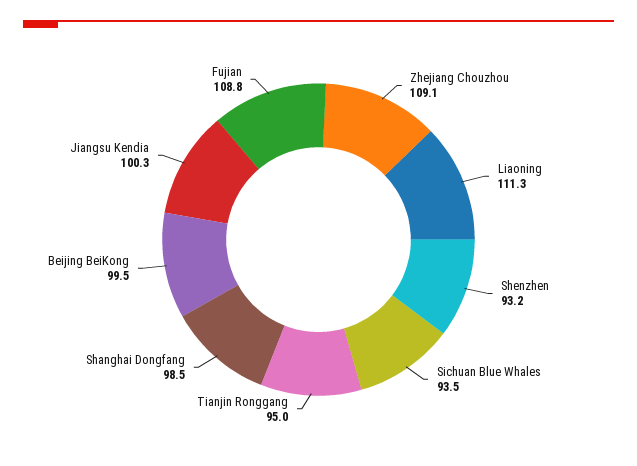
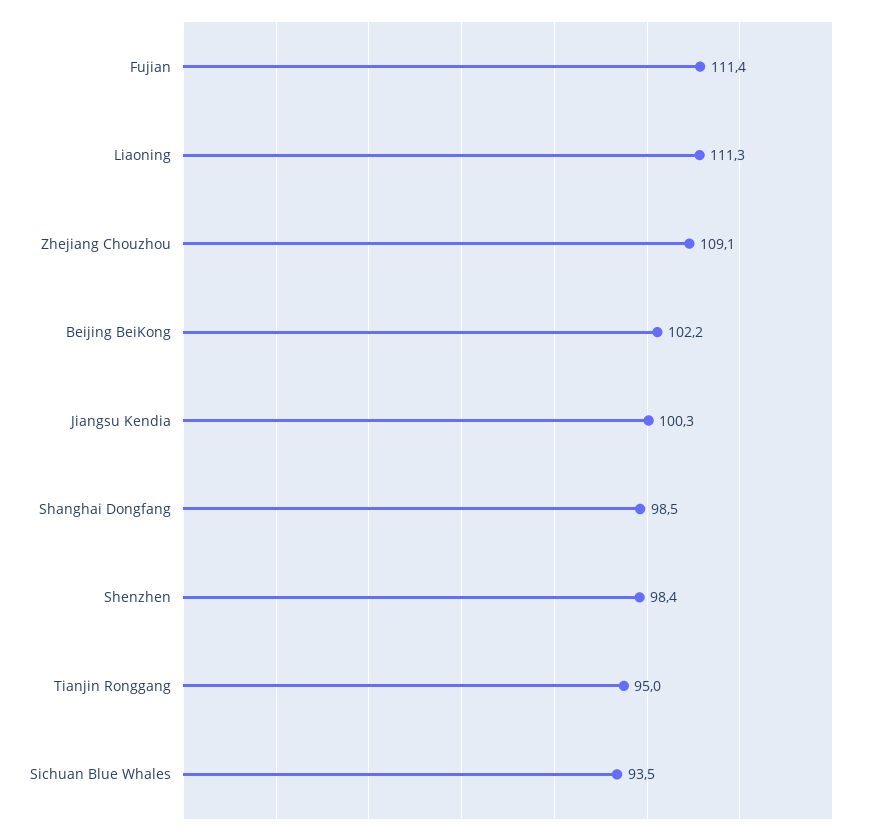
  {
    "Zhejiang Chouzhou": 109.1,
    "Liaoning": 111.3,
-   "Shenzhen": 93.2,
+   "Shenzhen": 98.4,
    "Sichuan Blue Whales": 93.5,
    "Tianjin Ronggang": 95,
    "Shanghai Dongfang": 98.5,
-   "Beijing BeiKong": 99.5,
+   "Beijing BeiKong": 102.2,
    "Jiangsu Kendia": 100.3,
-   "Fujian": 108.8
+   "Fujian": 111.4
  }

